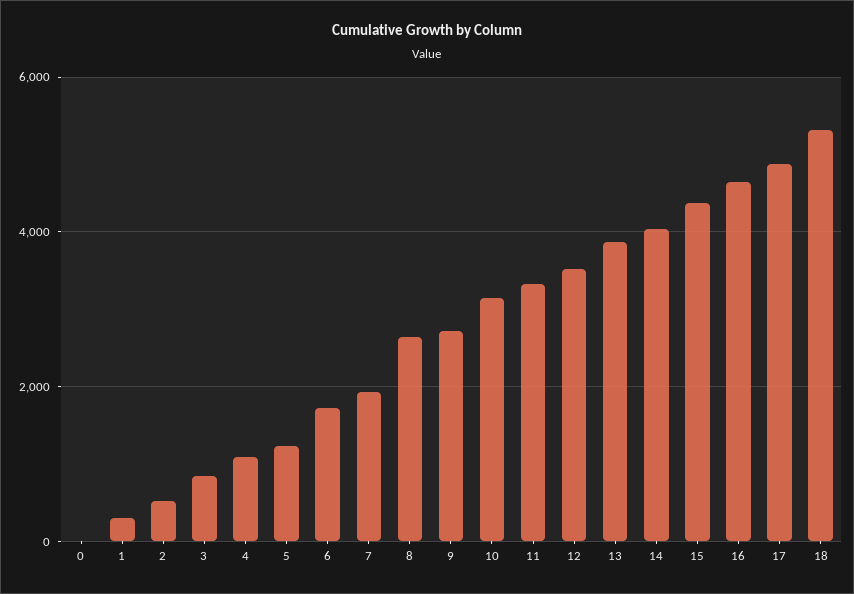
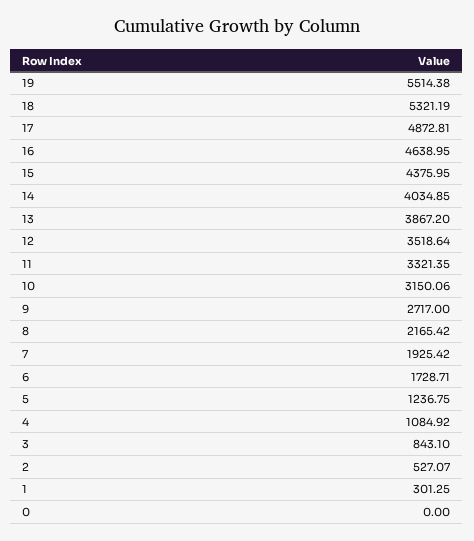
  {
    "0": 0,
    "1": 301.25,
    "2": 527.07,
    "3": 843.1,
    "4": 1084.92,
    "5": 1236.75,
    "6": 1728.71,
    "7": 1925.42,
-   "8": 2600,
+   "8": 2165.42,
    "9": 2717,
    "10": 3150.06,
    "11": 3321.35,
    "12": 3518.64,
    "13": 3867.2,
    "14": 4034.85,
    "15": 4375.95,
    "16": 4638.95,
    "17": 4872.81,
-   "18": 5321.19
+   "18": 5321.19,
+   "19": 5514.38
  }

